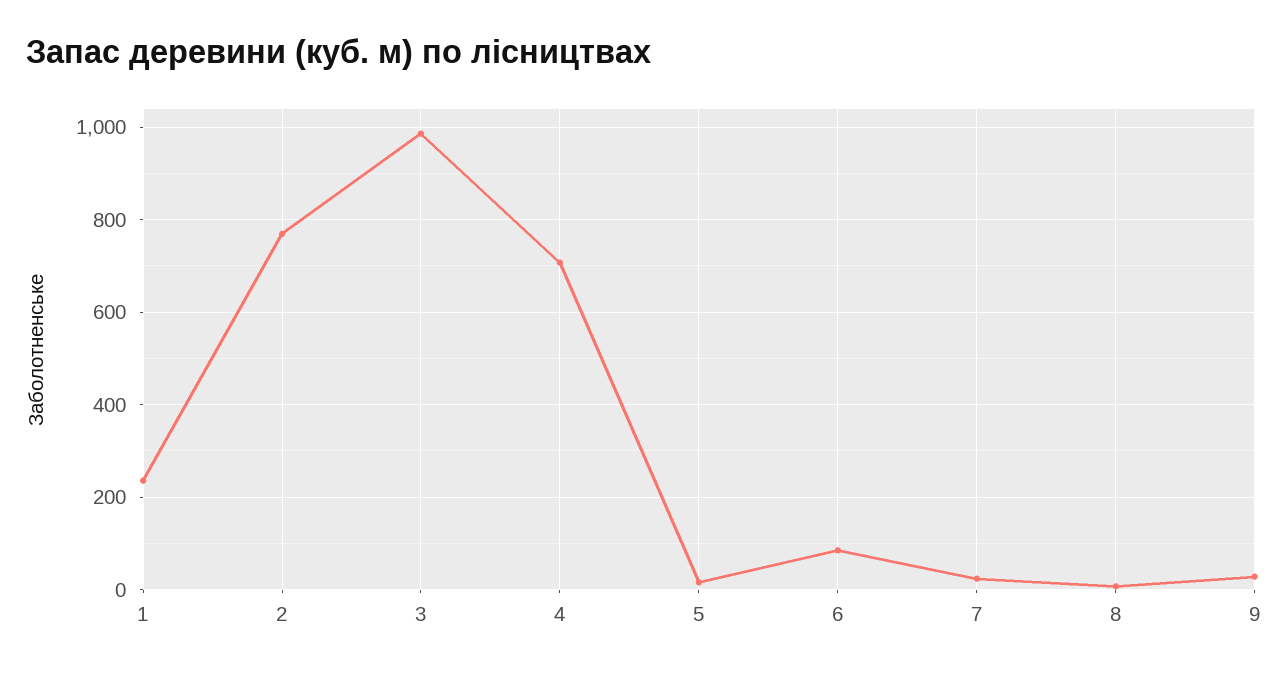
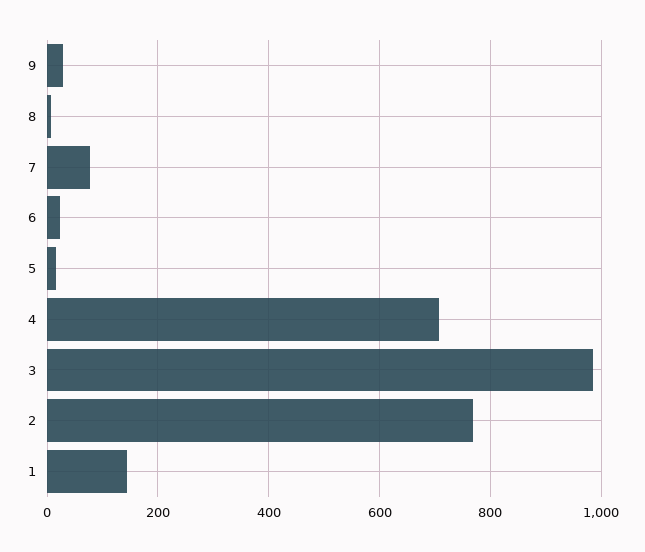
  {
-   "1": 240,
+   "1": 140,
    "2": 760,
    "3": 980,
    "4": 700,
    "5": 20,
-   "6": 80,
+   "6": 20,
-   "7": 20,
+   "7": 80,
    "8": 0,
    "9": 20
  }

